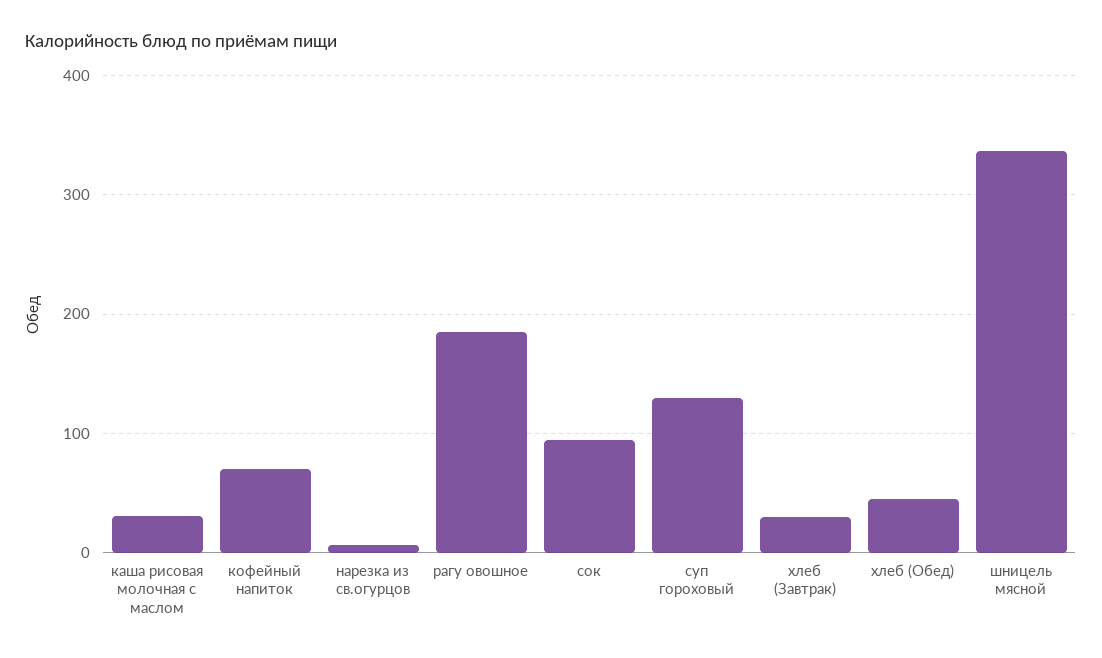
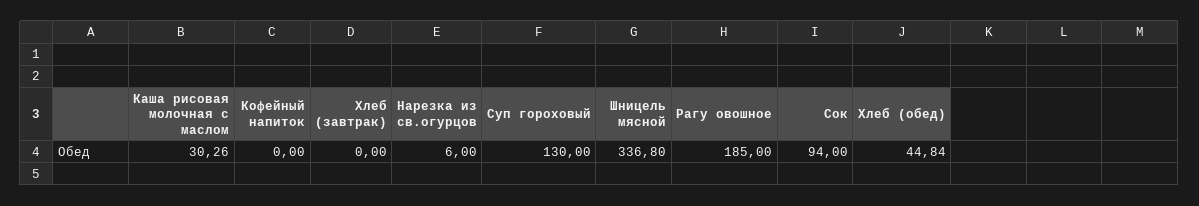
  {
    "каша рисовая молочная с маслом": 30.26,
-   "кофейный напиток": 70,
+   "кофейный напиток": 0,
    "нарезка из св.огурцов": 6,
    "рагу овошное": 185,
    "сок": 94,
    "суп гороховый": 130,
-   "хлеб (Завтрак)": 30,
+   "хлеб (Завтрак)": 0,
    "хлеб (Обед)": 44.84,
    "шницель мясной": 336.8
  }

